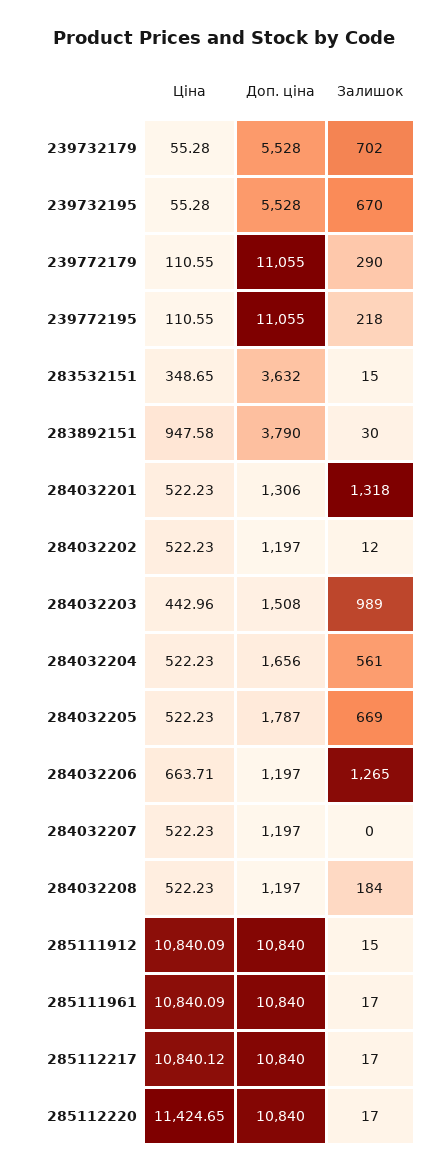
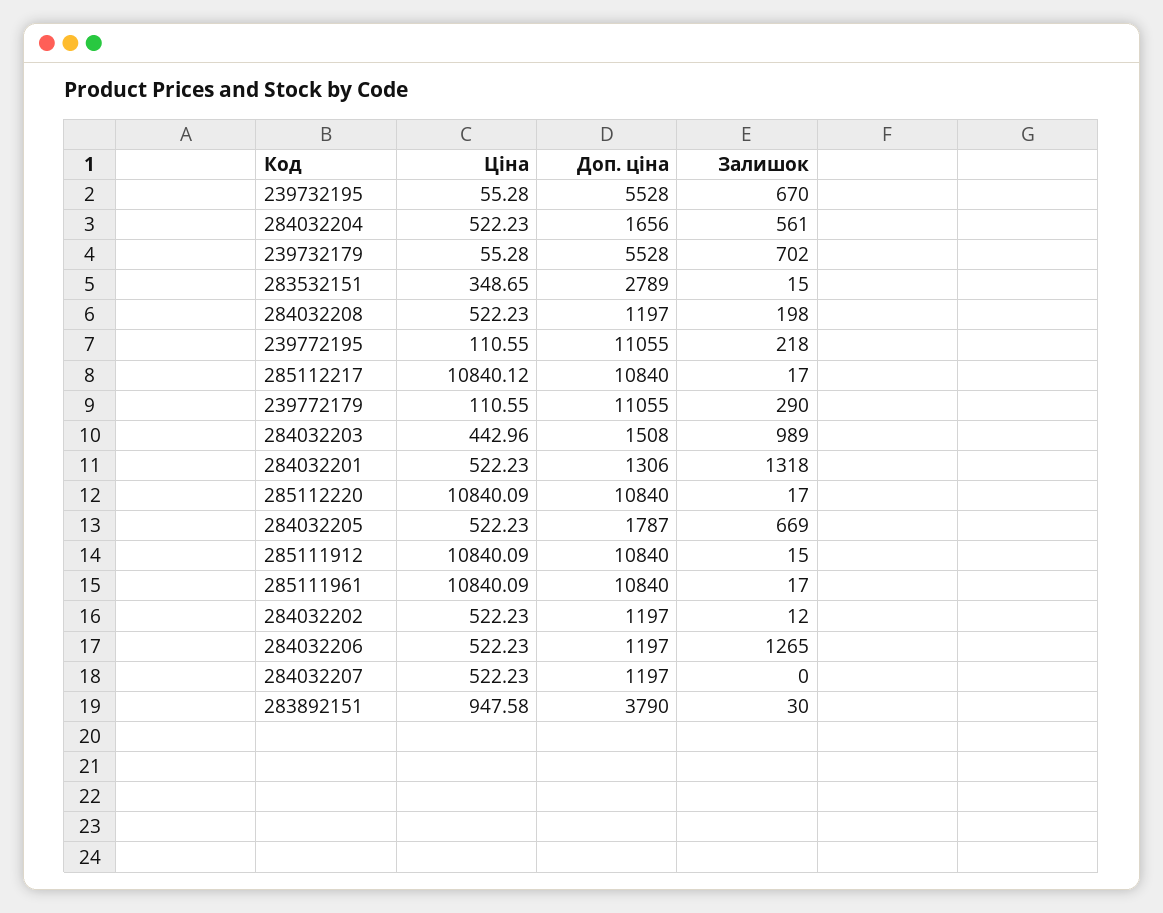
  {
    "Ціна": {
      "239732179": 55.28,
      "239732195": 55.28,
      "239772179": 110.55,
      "239772195": 110.55,
      "283532151": 348.65,
      "283892151": 947.58,
      "284032201": 522.23,
      "284032202": 522.23,
      "284032203": 442.96,
      "284032204": 522.23,
      "284032205": 522.23,
-     "284032206": 663.71,
+     "284032206": 522.23,
      "284032207": 522.23,
      "284032208": 522.23,
      "285111912": 10840.09,
      "285111961": 10840.09,
      "285112217": 10840.12,
-     "285112220": 11424.65
+     "285112220": 10840.09
    },
    "Доп. ціна": {
      "239732179": 5528,
      "239732195": 5528,
      "239772179": 11055,
      "239772195": 11055,
-     "283532151": 3632,
+     "283532151": 2789,
      "283892151": 3790,
      "284032201": 1306,
      "284032202": 1197,
      "284032203": 1508,
      "284032204": 1656,
      "284032205": 1787,
      "284032206": 1197,
      "284032207": 1197,
      "284032208": 1197,
      "285111912": 10840,
      "285111961": 10840,
      "285112217": 10840,
      "285112220": 10840
    },
    "Залишок": {
      "239732179": 702,
      "239732195": 670,
      "239772179": 290,
      "239772195": 218,
      "283532151": 15,
      "283892151": 30,
      "284032201": 1318,
      "284032202": 12,
      "284032203": 989,
      "284032204": 561,
      "284032205": 669,
      "284032206": 1265,
      "284032207": 0,
-     "284032208": 184,
+     "284032208": 198,
      "285111912": 15,
      "285111961": 17,
      "285112217": 17,
      "285112220": 17
    }
  }

